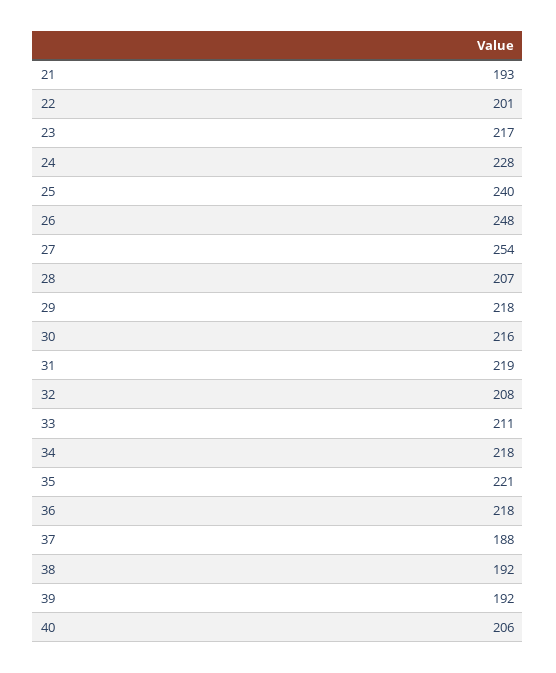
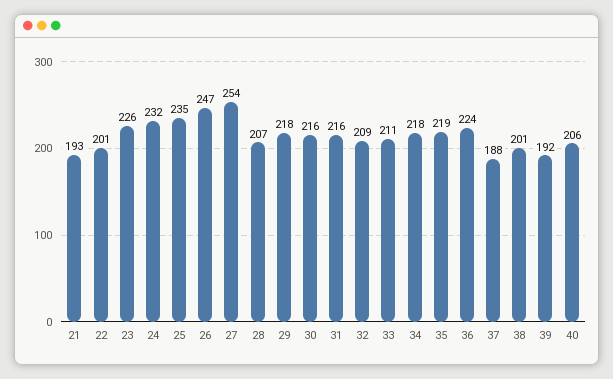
  {
    "21": 193,
    "22": 201,
-   "23": 217,
+   "23": 226,
-   "24": 228,
+   "24": 232,
-   "25": 240,
+   "25": 235,
-   "26": 248,
+   "26": 247,
    "27": 254,
    "28": 207,
    "29": 218,
    "30": 216,
-   "31": 219,
+   "31": 216,
-   "32": 208,
+   "32": 209,
    "33": 211,
    "34": 218,
-   "35": 221,
+   "35": 219,
-   "36": 218,
+   "36": 224,
    "37": 188,
-   "38": 192,
+   "38": 201,
    "39": 192,
    "40": 206
  }

